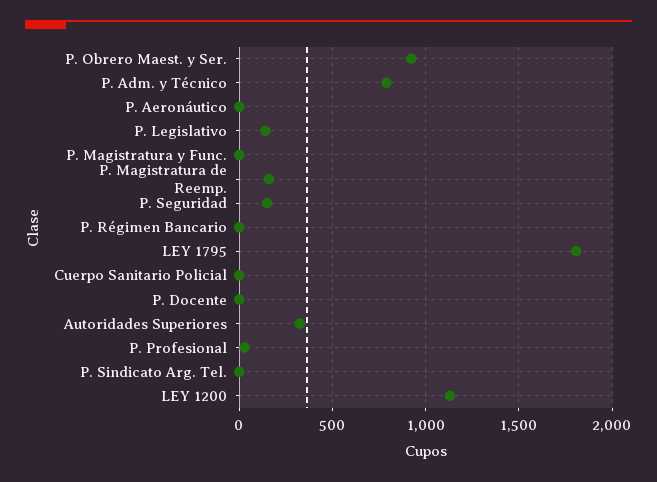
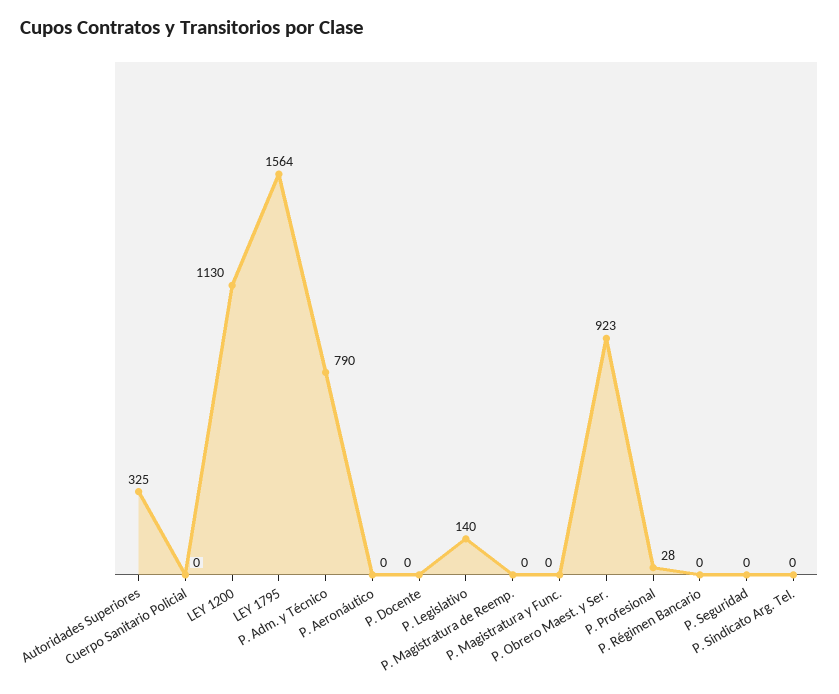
  {
    "P. Obrero Maest. y Ser.": 923,
    "P. Adm. y Técnico": 790,
    "P. Aeronáutico": 0,
    "P. Legislativo": 140,
    "P. Magistratura y Func.": 0,
-   "P. Magistratura de Reemp.": 150,
+   "P. Magistratura de Reemp.": 0,
-   "P. Seguridad": 150,
+   "P. Seguridad": 0,
    "P. Régimen Bancario": 0,
-   "LEY 1795": 1800,
+   "LEY 1795": 1564,
    "Cuerpo Sanitario Policial": 0,
    "P. Docente": 0,
    "Autoridades Superiores": 325,
    "P. Profesional": 28,
    "P. Sindicato Arg. Tel.": 0,
    "LEY 1200": 1130
  }

